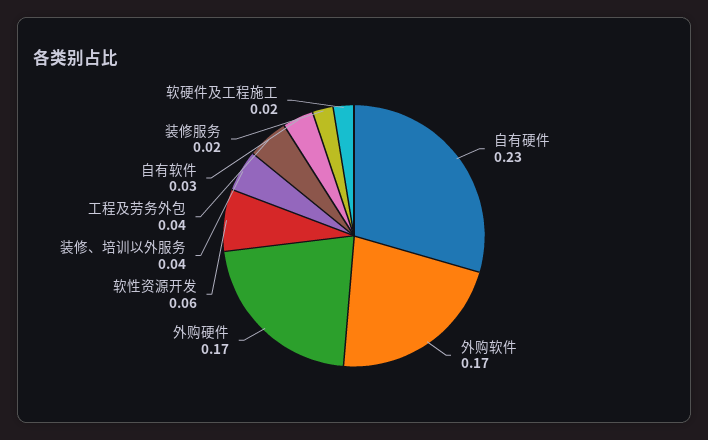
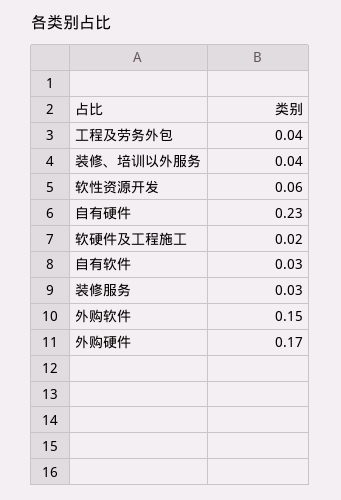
  {
    "自有硬件": 0.23,
-   "外购软件": 0.17,
+   "外购软件": 0.15,
    "外购硬件": 0.17,
    "软性资源开发": 0.06,
    "装修、培训以外服务": 0.04,
    "工程及劳务外包": 0.04,
    "自有软件": 0.03,
-   "装修服务": 0.02,
+   "装修服务": 0.03,
    "软硬件及工程施工": 0.02
  }

